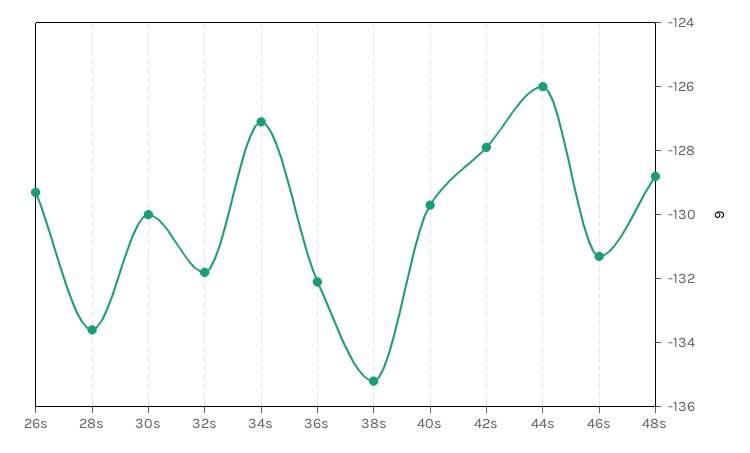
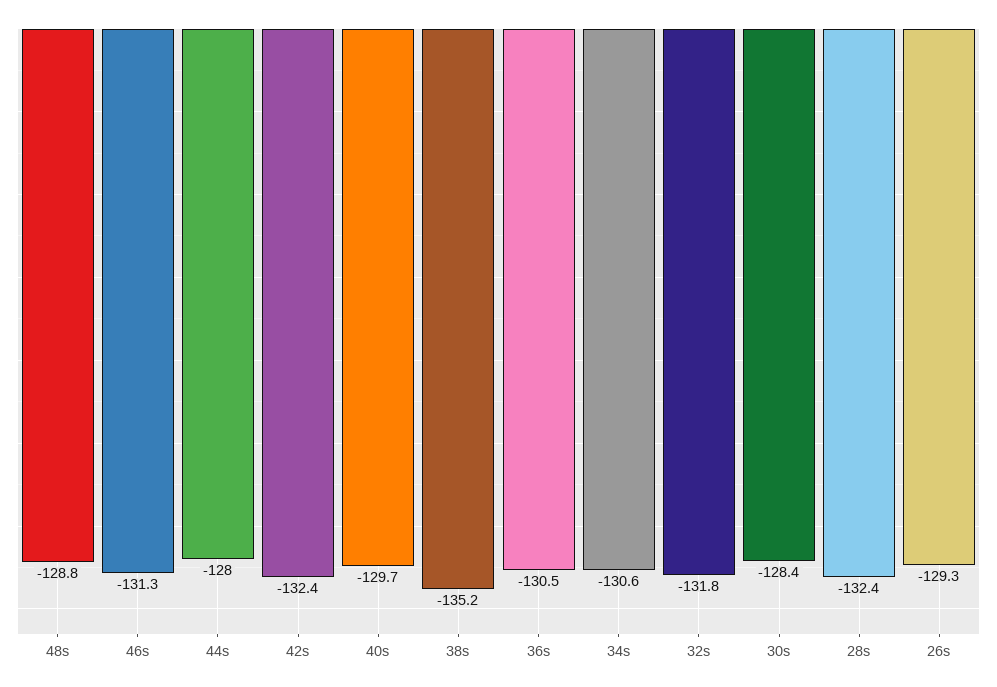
  {
    "26s": -129.3,
-   "28s": -133.5,
+   "28s": -132.4,
-   "30s": -130,
+   "30s": -128.4,
    "32s": -131.8,
-   "34s": -127,
+   "34s": -130.6,
-   "36s": -132,
+   "36s": -130.5,
    "38s": -135.2,
    "40s": -129.7,
-   "42s": -128,
+   "42s": -132.4,
-   "44s": -126,
+   "44s": -128,
    "46s": -131.3,
    "48s": -128.8
  }

